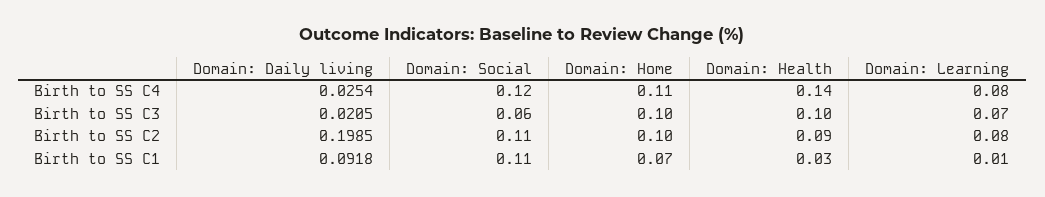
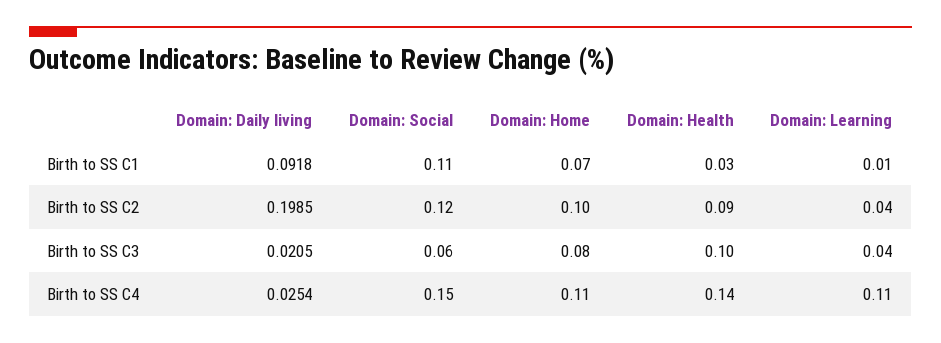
  {
    "Domain: Daily living": {
      "Birth to SS C4": 0.0254,
      "Birth to SS C3": 0.0205,
      "Birth to SS C2": 0.1985,
      "Birth to SS C1": 0.0918
    },
    "Domain: Social": {
-     "Birth to SS C4": 0.12,
+     "Birth to SS C4": 0.15,
      "Birth to SS C3": 0.06,
-     "Birth to SS C2": 0.11,
+     "Birth to SS C2": 0.12,
      "Birth to SS C1": 0.11
    },
    "Domain: Home": {
      "Birth to SS C4": 0.11,
-     "Birth to SS C3": 0.1,
+     "Birth to SS C3": 0.08,
      "Birth to SS C2": 0.1,
      "Birth to SS C1": 0.07
    },
    "Domain: Health": {
      "Birth to SS C4": 0.14,
      "Birth to SS C3": 0.1,
      "Birth to SS C2": 0.09,
      "Birth to SS C1": 0.03
    },
    "Domain: Learning": {
-     "Birth to SS C4": 0.08,
+     "Birth to SS C4": 0.11,
-     "Birth to SS C3": 0.07,
+     "Birth to SS C3": 0.04,
-     "Birth to SS C2": 0.08,
+     "Birth to SS C2": 0.04,
      "Birth to SS C1": 0.01
    }
  }

